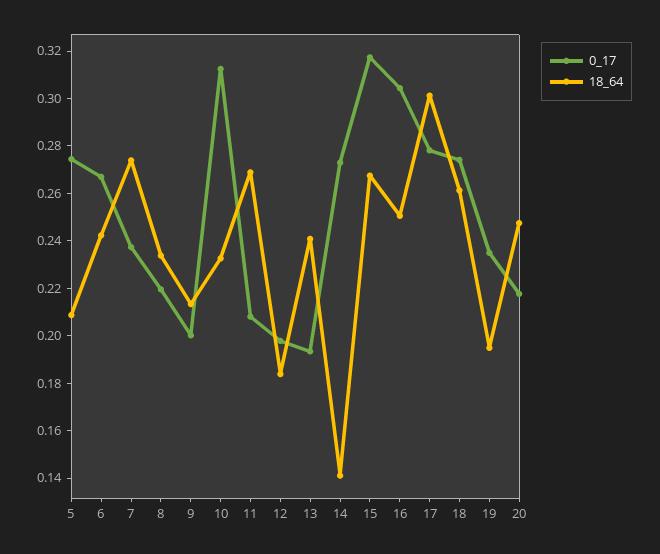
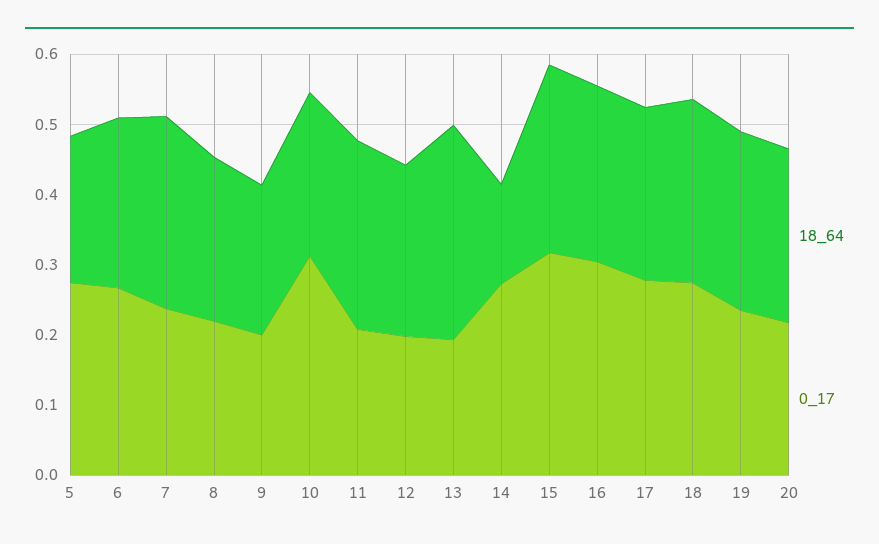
  {
    "0_17": {
      "5": 0.275,
      "6": 0.265,
      "7": 0.235,
      "8": 0.22,
      "9": 0.2,
      "10": 0.315,
      "11": 0.21,
      "12": 0.2,
      "13": 0.195,
      "14": 0.275,
      "15": 0.315,
      "16": 0.305,
      "17": 0.28,
      "18": 0.275,
      "19": 0.235,
      "20": 0.22
    },
    "18_64": {
      "5": 0.21,
      "6": 0.24,
      "7": 0.275,
      "8": 0.235,
      "9": 0.215,
      "10": 0.235,
      "11": 0.27,
-     "12": 0.185,
+     "12": 0.24,
-     "13": 0.24,
+     "13": 0.3,
      "14": 0.14,
      "15": 0.27,
      "16": 0.25,
-     "17": 0.3,
+     "17": 0.24,
      "18": 0.26,
-     "19": 0.195,
+     "19": 0.26,
      "20": 0.25
    }
  }

